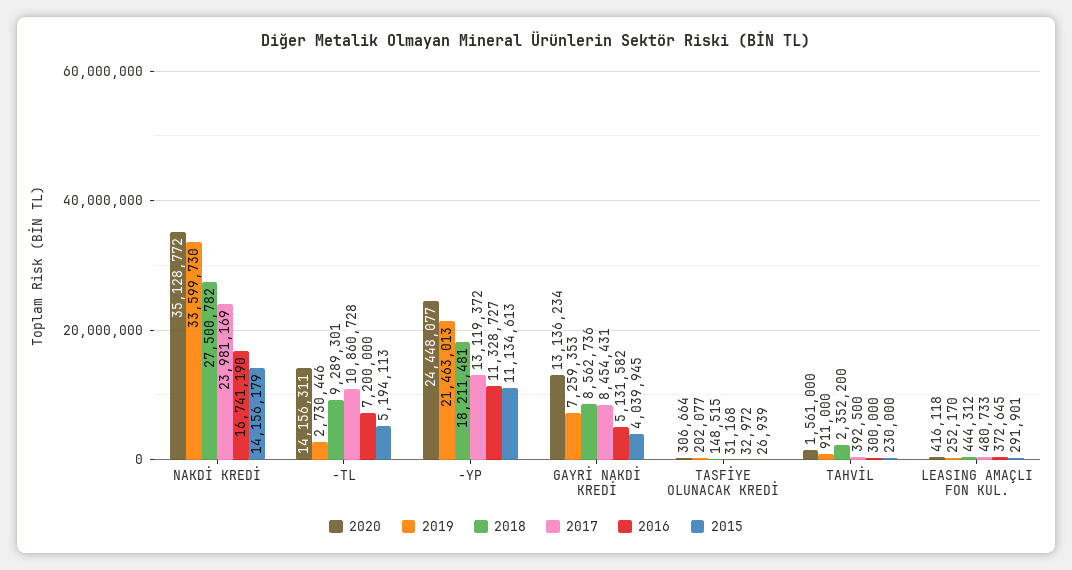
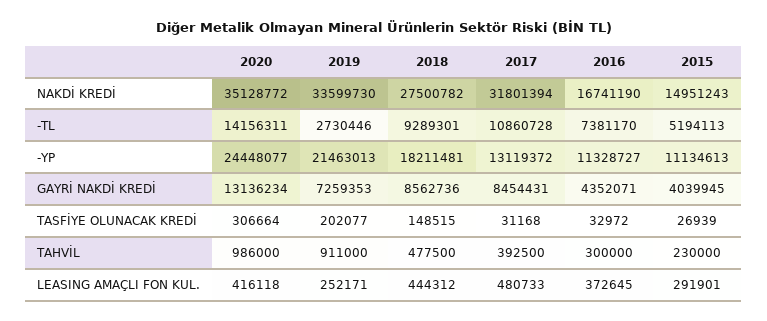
  {
    "2020": {
      "NAKDİ KREDİ": 35128772,
      "-TL": 14156311,
      "-YP": 24448077,
      "GAYRİ NAKDİ KREDİ": 13136234,
      "TASFİYE OLUNACAK KREDİ": 306664,
-     "TAHVİL": 1561000,
+     "TAHVİL": 986000,
      "LEASING AMAÇLI FON KUL.": 416118
    },
    "2019": {
      "NAKDİ KREDİ": 33599730,
      "-TL": 2730446,
      "-YP": 21463013,
      "GAYRİ NAKDİ KREDİ": 7259353,
      "TASFİYE OLUNACAK KREDİ": 202077,
      "TAHVİL": 911000,
-     "LEASING AMAÇLI FON KUL.": 252170
+     "LEASING AMAÇLI FON KUL.": 252171
    },
    "2018": {
      "NAKDİ KREDİ": 27500782,
      "-TL": 9289301,
      "-YP": 18211481,
      "GAYRİ NAKDİ KREDİ": 8562736,
      "TASFİYE OLUNACAK KREDİ": 148515,
-     "TAHVİL": 2352200,
+     "TAHVİL": 477500,
      "LEASING AMAÇLI FON KUL.": 444312
    },
    "2017": {
-     "NAKDİ KREDİ": 23981169,
+     "NAKDİ KREDİ": 31801394,
      "-TL": 10860728,
      "-YP": 13119372,
      "GAYRİ NAKDİ KREDİ": 8454431,
      "TASFİYE OLUNACAK KREDİ": 31168,
      "TAHVİL": 392500,
      "LEASING AMAÇLI FON KUL.": 480733
    },
    "2016": {
      "NAKDİ KREDİ": 16741190,
-     "-TL": 7200000,
+     "-TL": 7381170,
      "-YP": 11328727,
-     "GAYRİ NAKDİ KREDİ": 5131582,
+     "GAYRİ NAKDİ KREDİ": 4352071,
      "TASFİYE OLUNACAK KREDİ": 32972,
      "TAHVİL": 300000,
      "LEASING AMAÇLI FON KUL.": 372645
    },
    "2015": {
-     "NAKDİ KREDİ": 14156179,
+     "NAKDİ KREDİ": 14951243,
      "-TL": 5194113,
      "-YP": 11134613,
      "GAYRİ NAKDİ KREDİ": 4039945,
      "TASFİYE OLUNACAK KREDİ": 26939,
      "TAHVİL": 230000,
      "LEASING AMAÇLI FON KUL.": 291901
    }
  }

